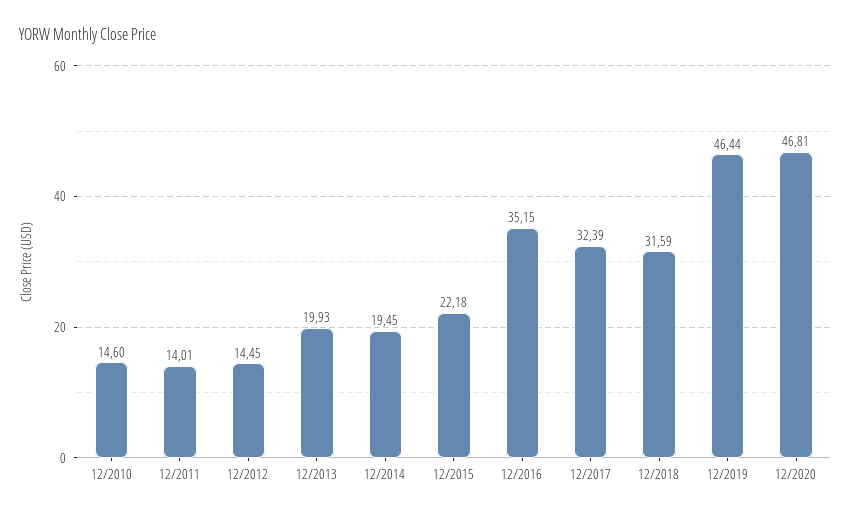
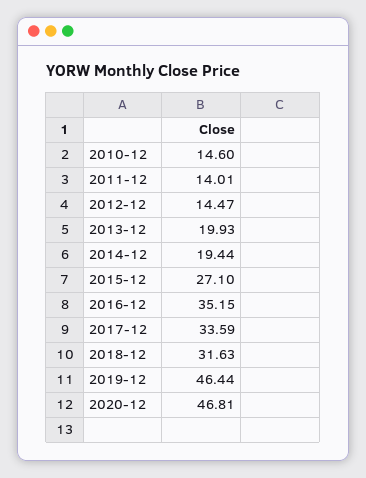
  {
    "12/2010": 14.6,
    "12/2011": 14.01,
-   "12/2012": 14.45,
+   "12/2012": 14.47,
    "12/2013": 19.93,
-   "12/2014": 19.45,
+   "12/2014": 19.44,
-   "12/2015": 22.18,
+   "12/2015": 27.1,
    "12/2016": 35.15,
-   "12/2017": 32.39,
+   "12/2017": 33.59,
-   "12/2018": 31.59,
+   "12/2018": 31.63,
    "12/2019": 46.44,
    "12/2020": 46.81
  }

